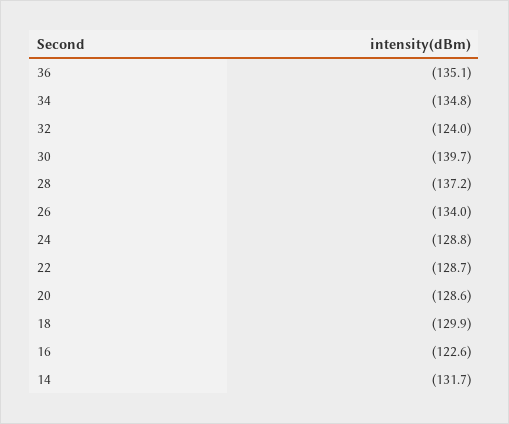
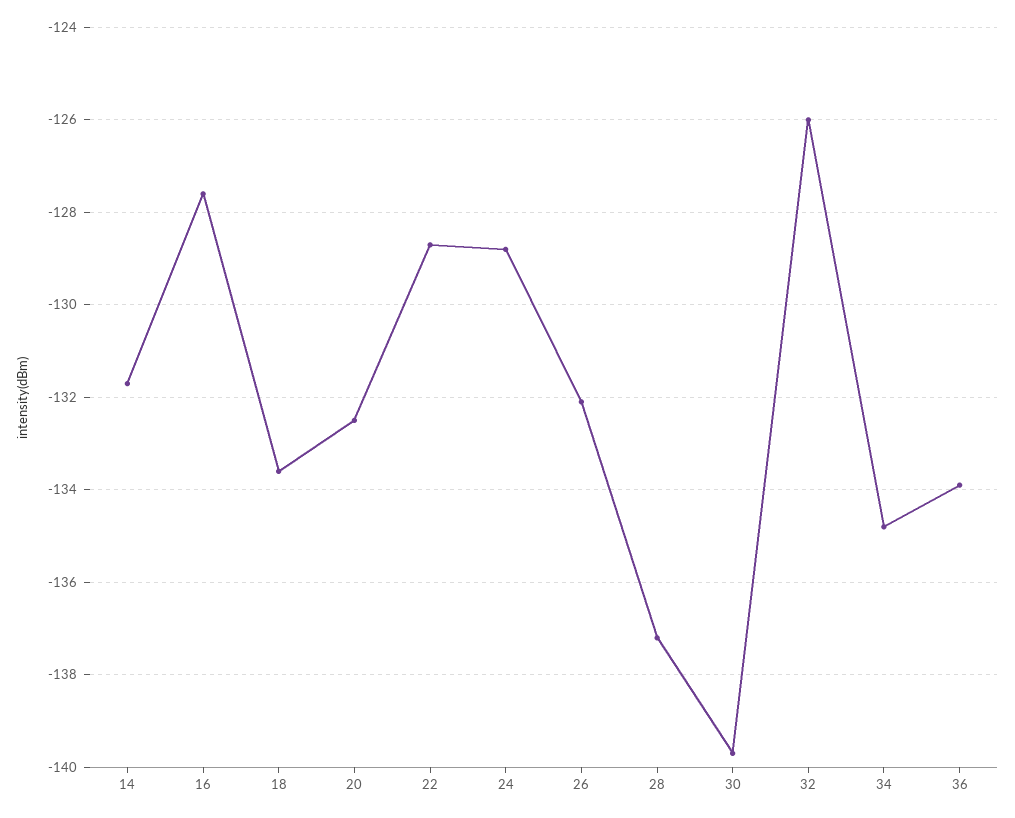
  {
-   "36": -135.1,
+   "36": -134,
    "34": -134.8,
-   "32": -124,
+   "32": -126,
    "30": -139.7,
    "28": -137.2,
-   "26": -134,
+   "26": -132,
    "24": -128.8,
    "22": -128.7,
-   "20": -128.6,
+   "20": -132.5,
-   "18": -129.9,
+   "18": -133.5,
-   "16": -122.6,
+   "16": -127.5,
    "14": -131.7
  }

